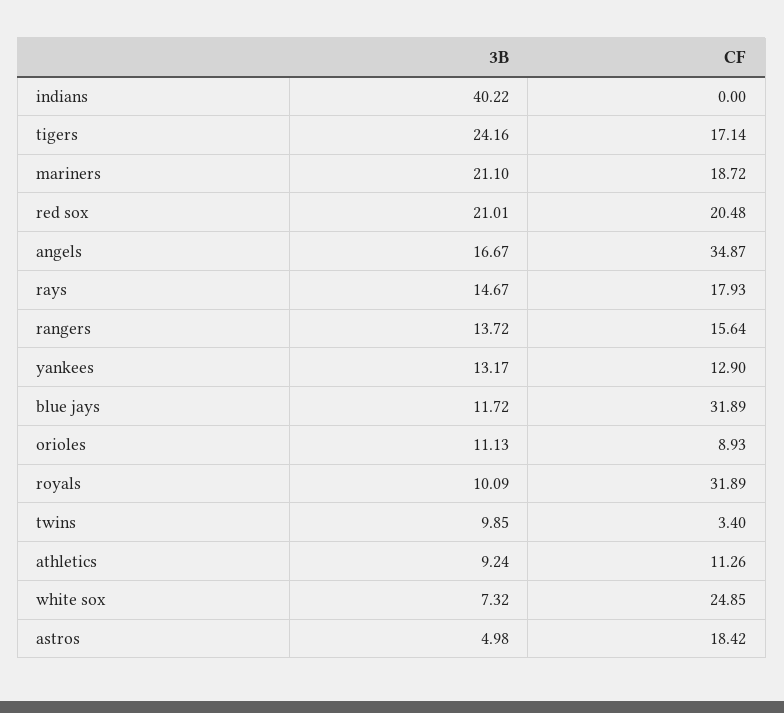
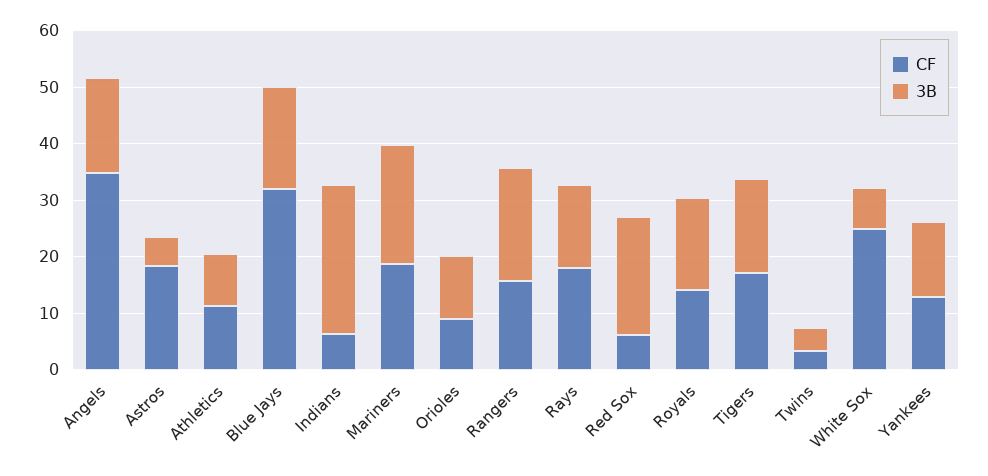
  {
    "3B": {
-     "indians": 40.22,
+     "indians": 26,
-     "tigers": 24.16,
+     "tigers": 16,
      "mariners": 21.1,
      "red sox": 21.01,
      "angels": 16.67,
      "rays": 14.67,
-     "rangers": 13.72,
+     "rangers": 20,
      "yankees": 13.17,
-     "blue jays": 11.72,
+     "blue jays": 18,
      "orioles": 11.13,
-     "royals": 10.09,
+     "royals": 16,
-     "twins": 9.85,
+     "twins": 4,
      "athletics": 9.24,
      "white sox": 7.32,
      "astros": 4.98
    },
    "CF": {
-     "indians": 0,
+     "indians": 6,
      "tigers": 17.14,
      "mariners": 18.72,
-     "red sox": 20.48,
+     "red sox": 6,
      "angels": 34.87,
      "rays": 17.93,
      "rangers": 15.64,
      "yankees": 12.9,
      "blue jays": 31.89,
      "orioles": 8.93,
-     "royals": 31.89,
+     "royals": 14,
      "twins": 3.4,
      "athletics": 11.26,
      "white sox": 24.85,
      "astros": 18.42
    }
  }

